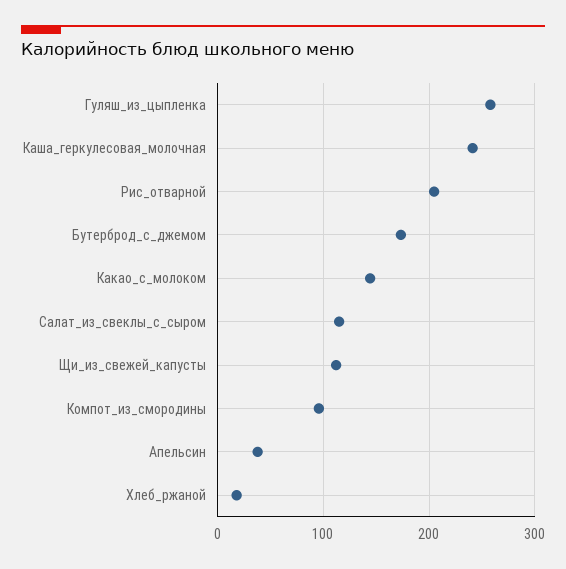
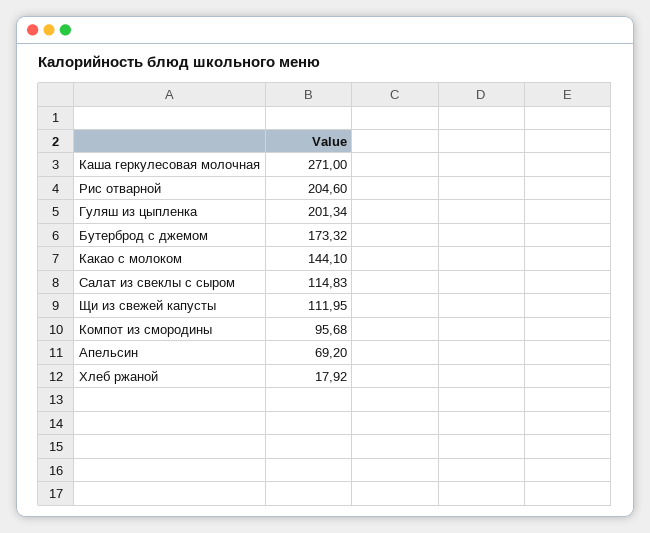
  {
-   "Гуляш_из_цыпленка": 260,
+   "Гуляш_из_цыпленка": 201.34,
-   "Каша_геркулесовая_молочная": 240,
+   "Каша_геркулесовая_молочная": 271,
    "Рис_отварной": 204.6,
    "Бутерброд_с_джемом": 173.32,
    "Какао_с_молоком": 144.1,
    "Салат_из_свеклы_с_сыром": 114.83,
    "Щи_из_свежей_капусты": 111.95,
    "Компот_из_смородины": 95.68,
-   "Апельсин": 40,
+   "Апельсин": 69.2,
    "Хлеб_ржаной": 17.92
  }

